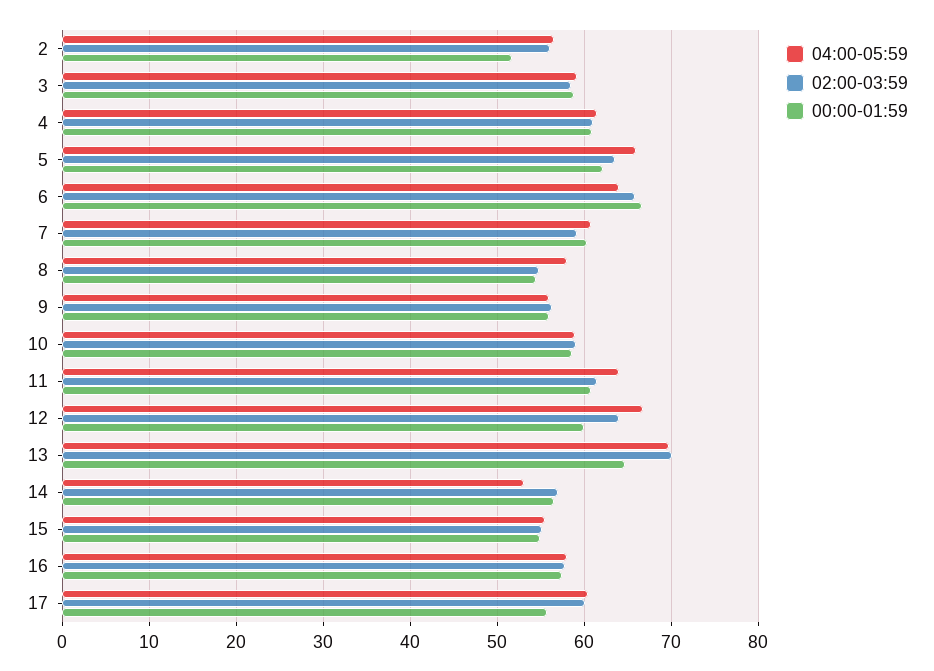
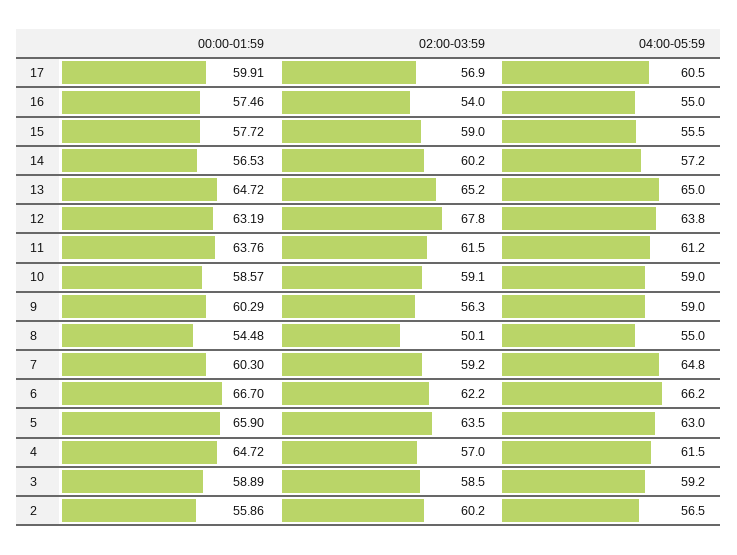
  {
    "04:00-05:59": {
      "2": 56.5,
      "3": 59.2,
      "4": 61.5,
-     "5": 66,
+     "5": 63,
-     "6": 64,
+     "6": 66.2,
-     "7": 61,
+     "7": 64.8,
-     "8": 58,
+     "8": 55,
-     "9": 56,
+     "9": 59,
      "10": 59,
-     "11": 64,
+     "11": 61.2,
-     "12": 67,
+     "12": 63.8,
-     "13": 70,
+     "13": 65,
-     "14": 53,
+     "14": 57.2,
      "15": 55.5,
-     "16": 58,
+     "16": 55,
      "17": 60.5
    },
    "02:00-03:59": {
-     "2": 56,
+     "2": 60.2,
      "3": 58.5,
-     "4": 61,
+     "4": 57,
      "5": 63.5,
-     "6": 66,
+     "6": 62.2,
      "7": 59.2,
-     "8": 55,
+     "8": 50.1,
      "9": 56.3,
      "10": 59.1,
      "11": 61.5,
-     "12": 64,
+     "12": 67.8,
-     "13": 70,
+     "13": 65.2,
-     "14": 57,
+     "14": 60.2,
-     "15": 55,
+     "15": 59,
-     "16": 58,
+     "16": 54,
-     "17": 60
+     "17": 56.9
    },
    "00:00-01:59": {
-     "2": 52,
+     "2": 55.86,
      "3": 58.89,
-     "4": 61,
+     "4": 64.72,
-     "5": 62,
+     "5": 65.9,
      "6": 66.7,
      "7": 60.3,
      "8": 54.48,
-     "9": 56,
+     "9": 60.29,
      "10": 58.57,
-     "11": 61,
+     "11": 63.76,
-     "12": 60,
+     "12": 63.19,
      "13": 64.72,
      "14": 56.53,
-     "15": 55,
+     "15": 57.72,
      "16": 57.46,
-     "17": 56
+     "17": 59.91
    }
  }

